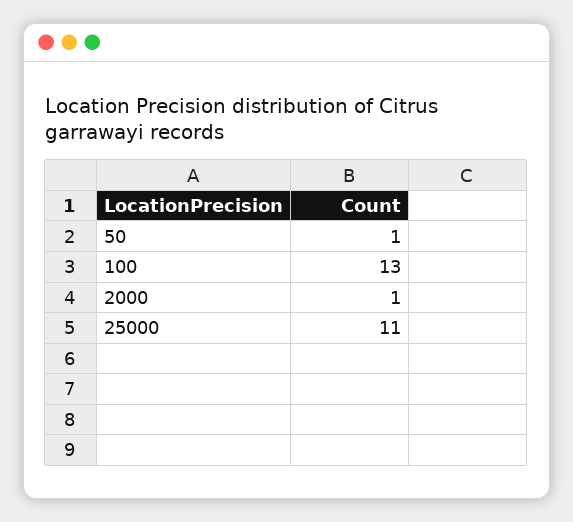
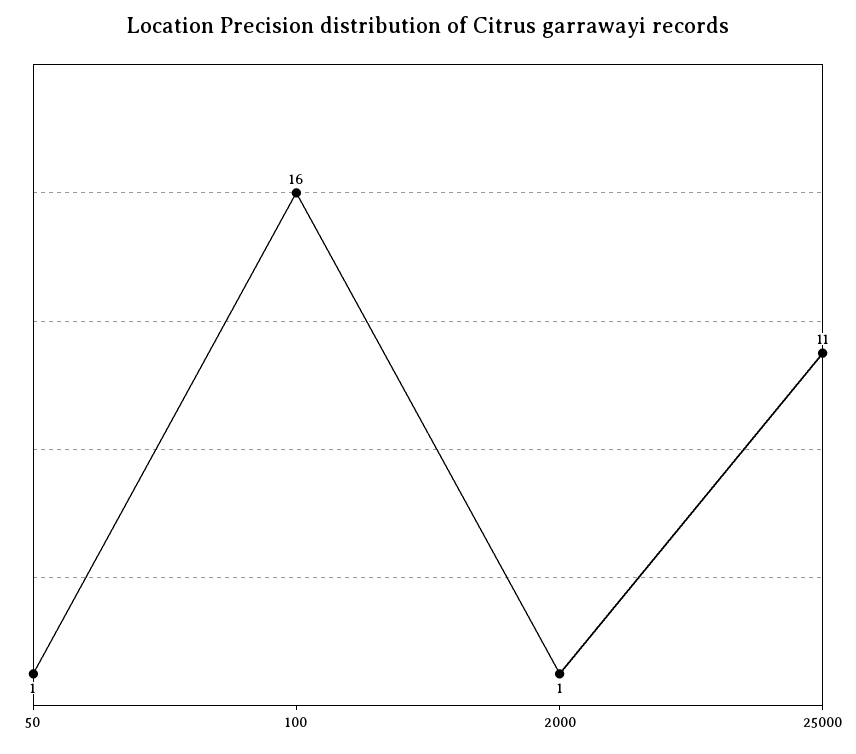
  {
    "50": 1,
-   "100": 13,
+   "100": 16,
    "2000": 1,
    "25000": 11
  }

